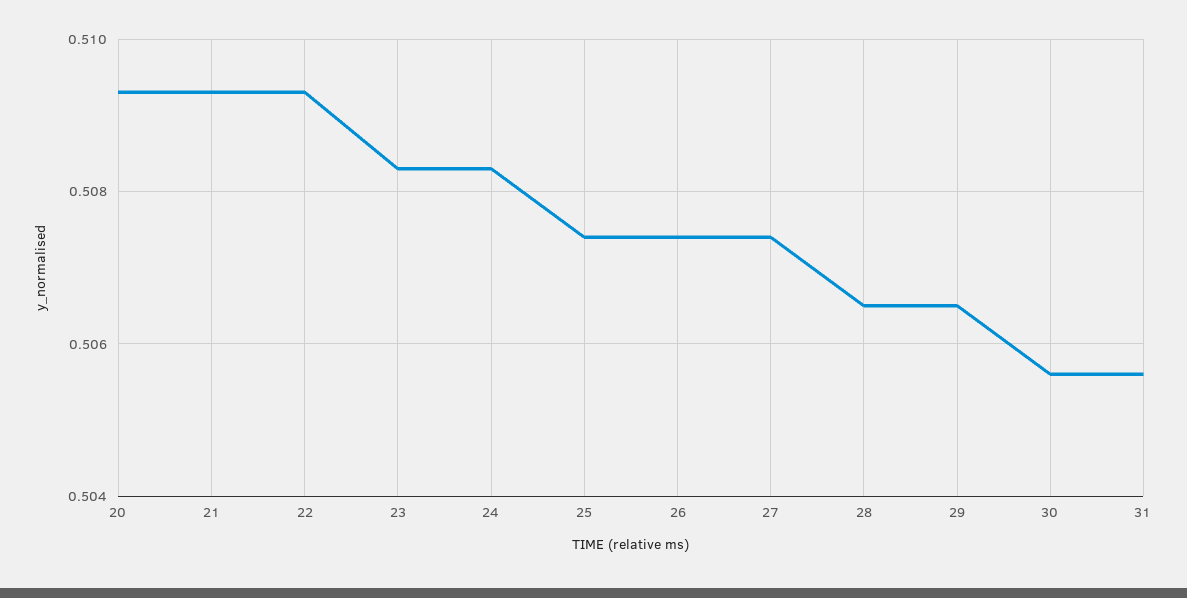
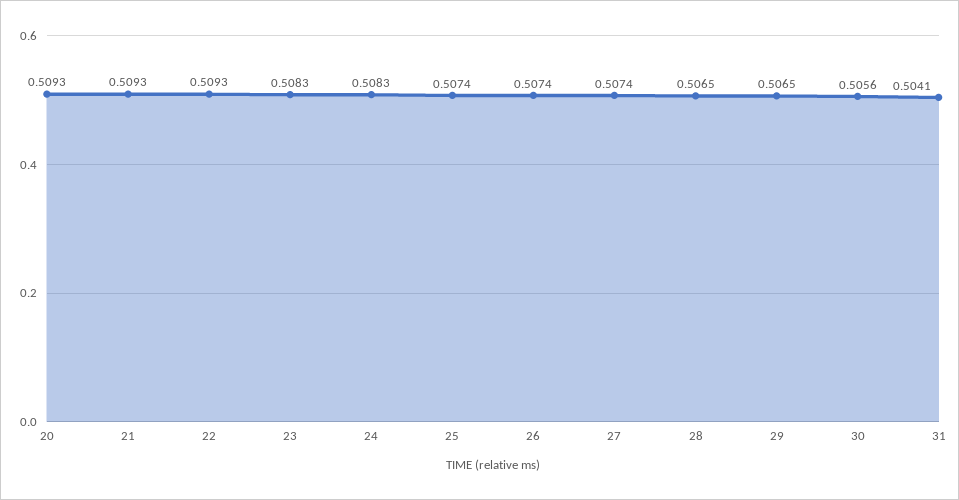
  {
    "20": 0.5093,
    "21": 0.5093,
    "22": 0.5093,
    "23": 0.5083,
    "24": 0.5083,
    "25": 0.5074,
    "26": 0.5074,
    "27": 0.5074,
    "28": 0.5065,
    "29": 0.5065,
    "30": 0.5056,
-   "31": 0.5055
+   "31": 0.5041
  }

